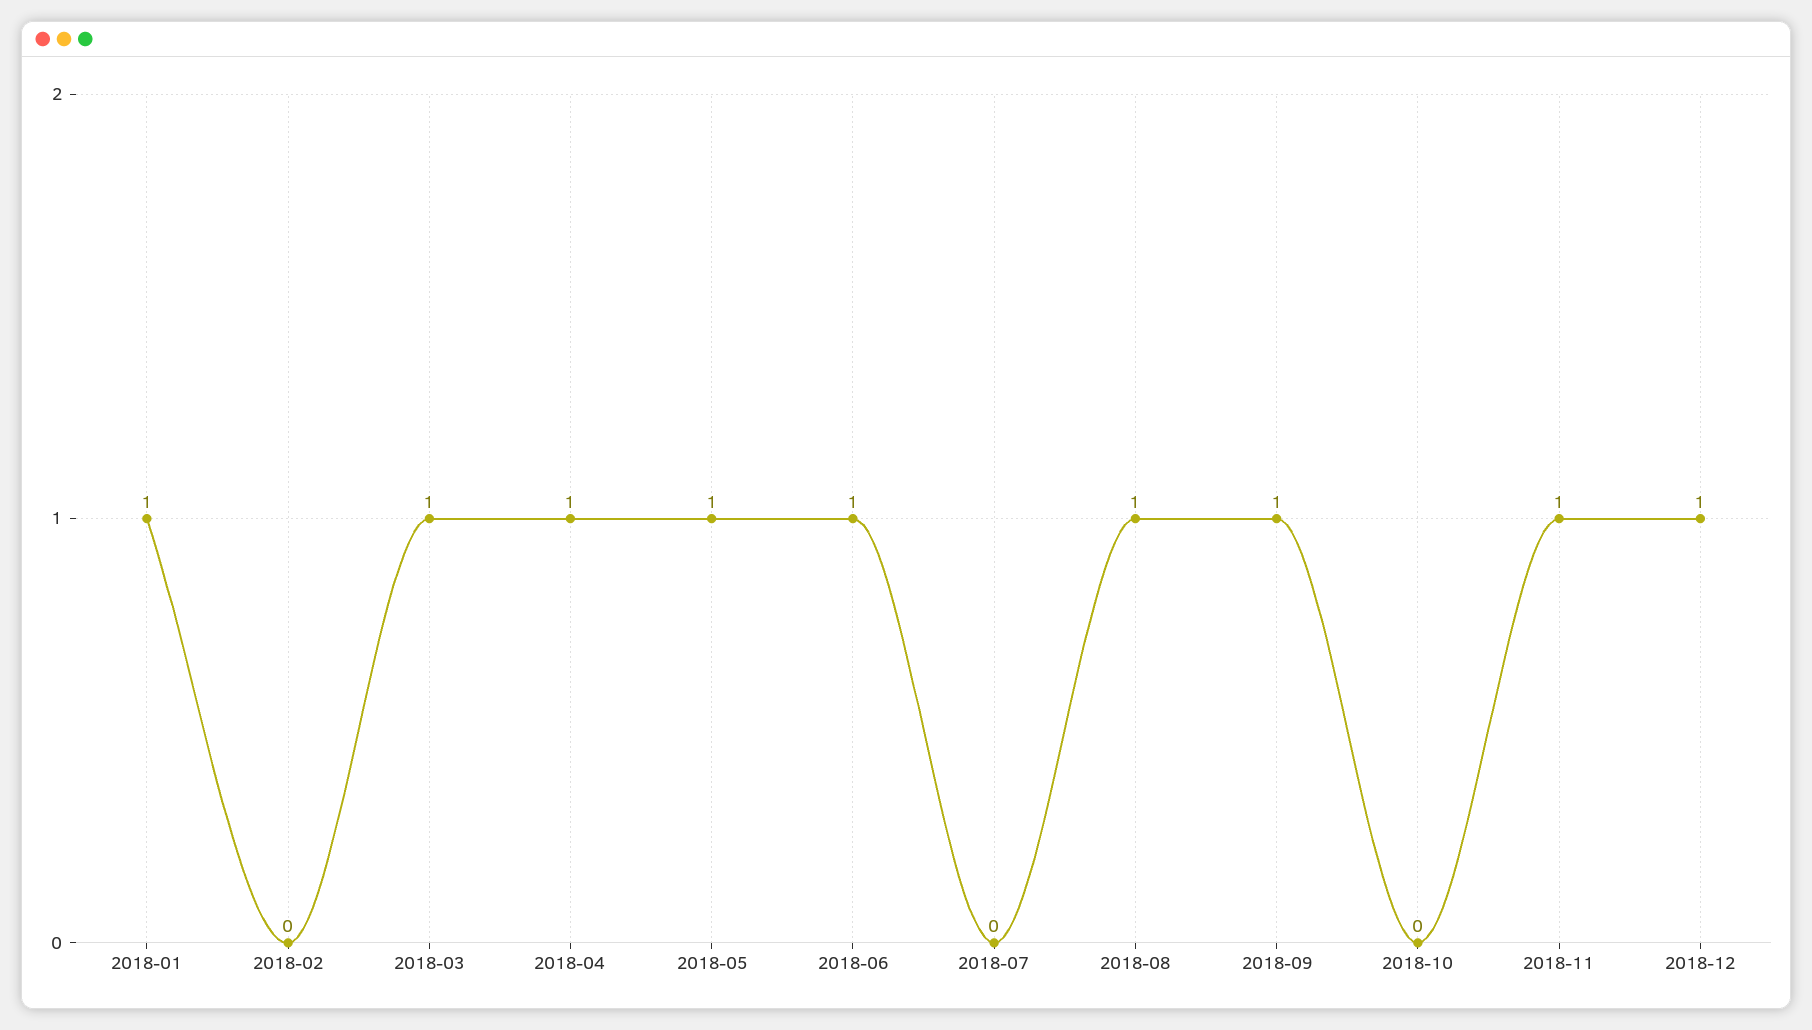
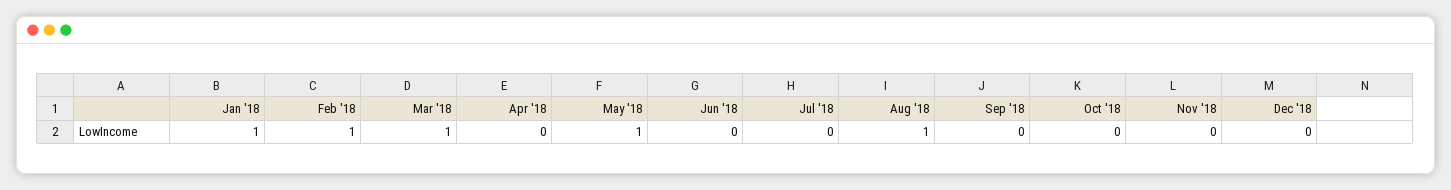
  {
    "2018-01": 1,
-   "2018-02": 0,
+   "2018-02": 1,
    "2018-03": 1,
-   "2018-04": 1,
+   "2018-04": 0,
    "2018-05": 1,
-   "2018-06": 1,
+   "2018-06": 0,
    "2018-07": 0,
    "2018-08": 1,
-   "2018-09": 1,
+   "2018-09": 0,
    "2018-10": 0,
-   "2018-11": 1,
+   "2018-11": 0,
-   "2018-12": 1
+   "2018-12": 0
  }

